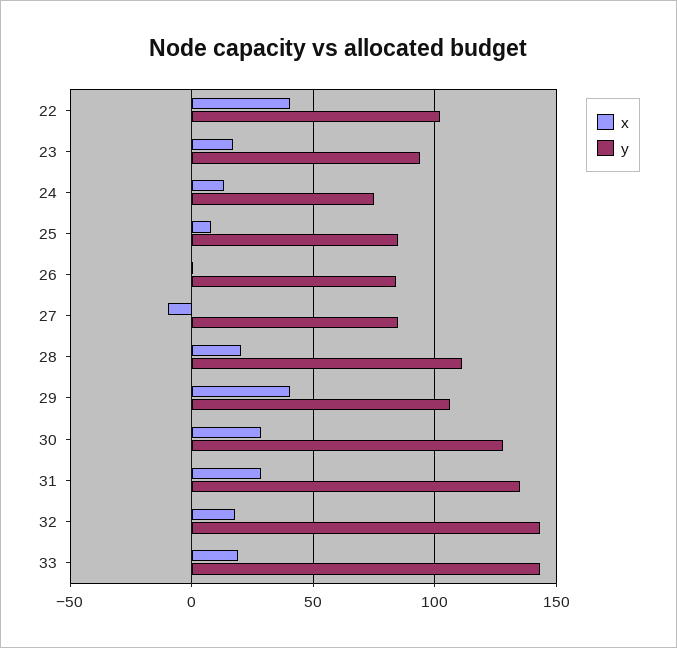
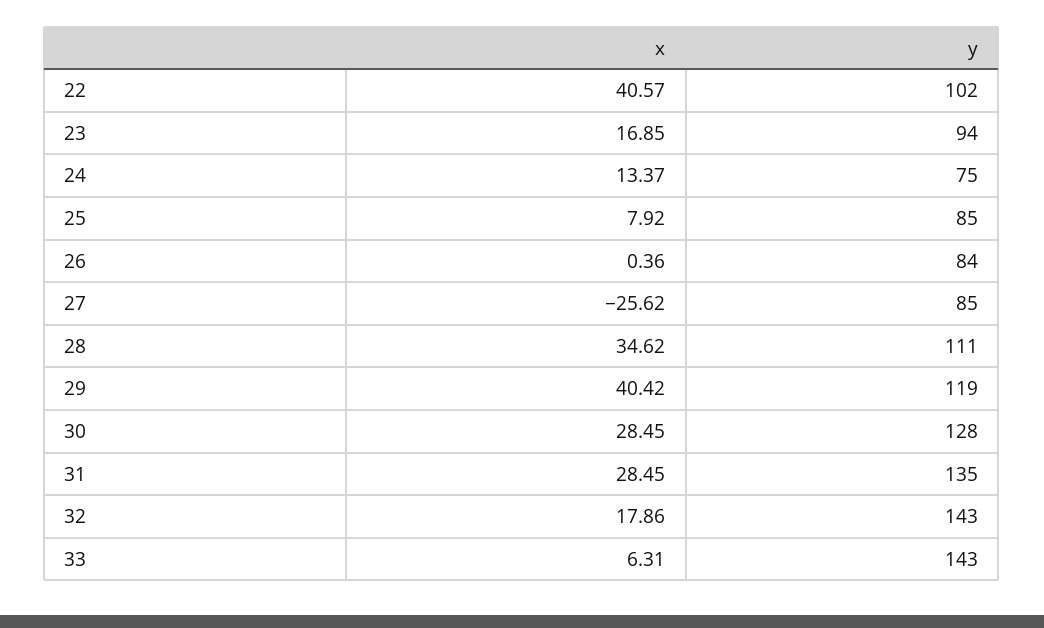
  {
    "x": {
      "22": 40.57,
      "23": 16.85,
      "24": 13.37,
      "25": 7.92,
      "26": 0.36,
-     "27": -10,
+     "27": -25.62,
-     "28": 20,
+     "28": 34.62,
      "29": 40.42,
      "30": 28.45,
      "31": 28.45,
      "32": 17.86,
-     "33": 20
+     "33": 6.31
    },
    "y": {
      "22": 102,
      "23": 94,
      "24": 75,
      "25": 85,
      "26": 84,
      "27": 85,
      "28": 111,
-     "29": 105,
+     "29": 119,
      "30": 128,
      "31": 135,
      "32": 143,
      "33": 143
    }
  }

